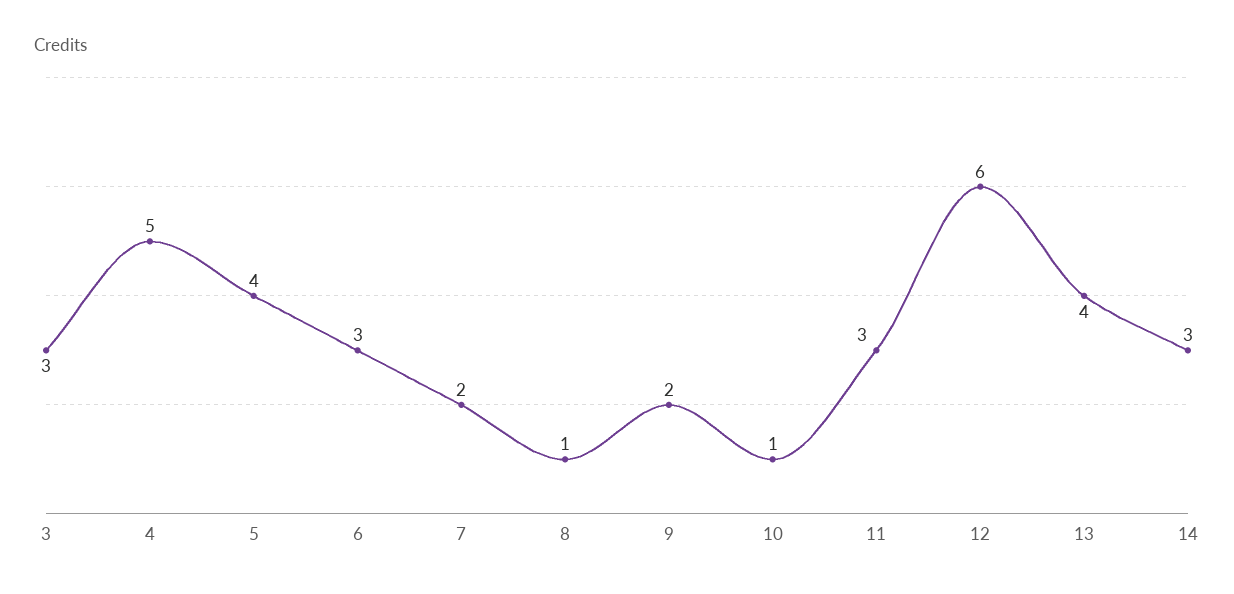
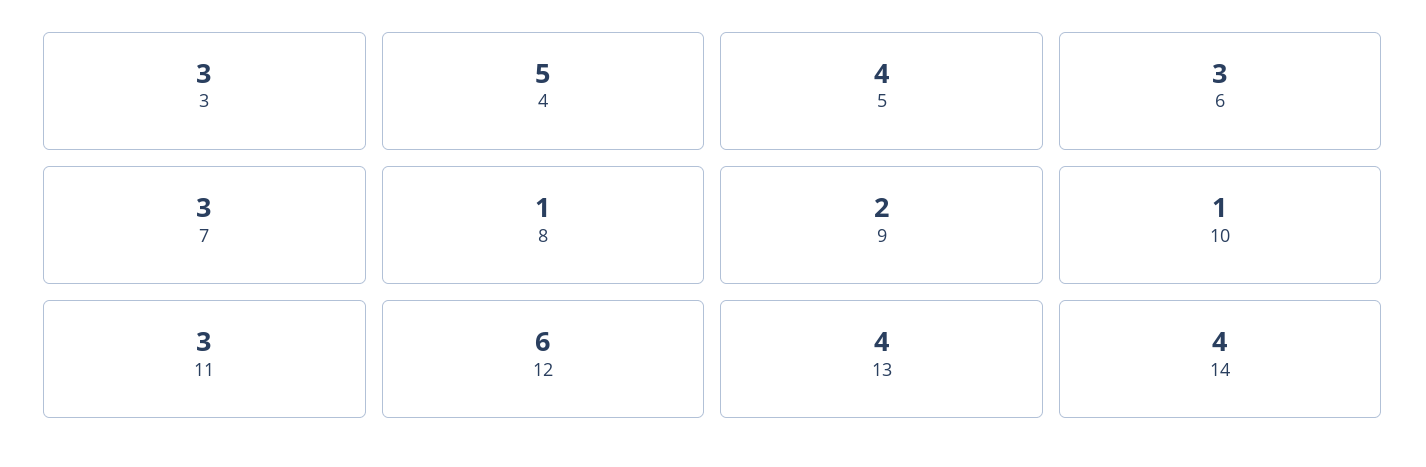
  {
    "3": 3,
    "4": 5,
    "5": 4,
    "6": 3,
-   "7": 2,
+   "7": 3,
    "8": 1,
    "9": 2,
    "10": 1,
    "11": 3,
    "12": 6,
    "13": 4,
-   "14": 3
+   "14": 4
  }

